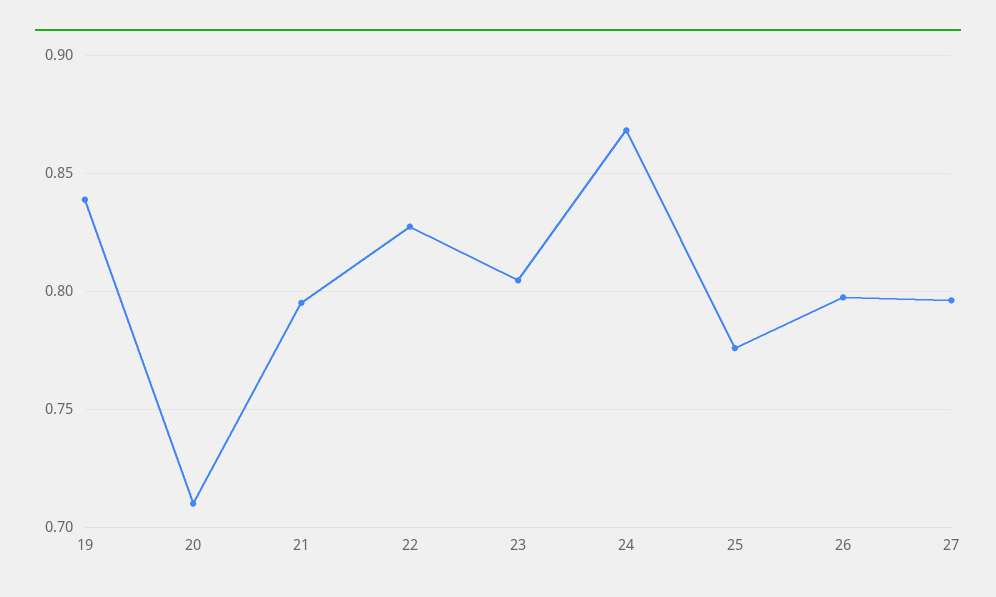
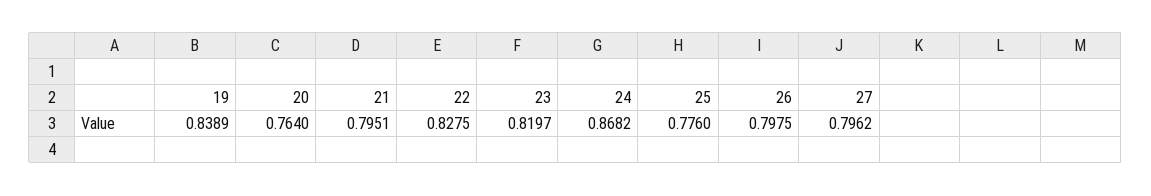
  {
    "19": 0.8389,
-   "20": 0.71,
+   "20": 0.764,
    "21": 0.7951,
    "22": 0.8275,
-   "23": 0.805,
+   "23": 0.8197,
    "24": 0.8682,
    "25": 0.776,
    "26": 0.7975,
    "27": 0.7962
  }

